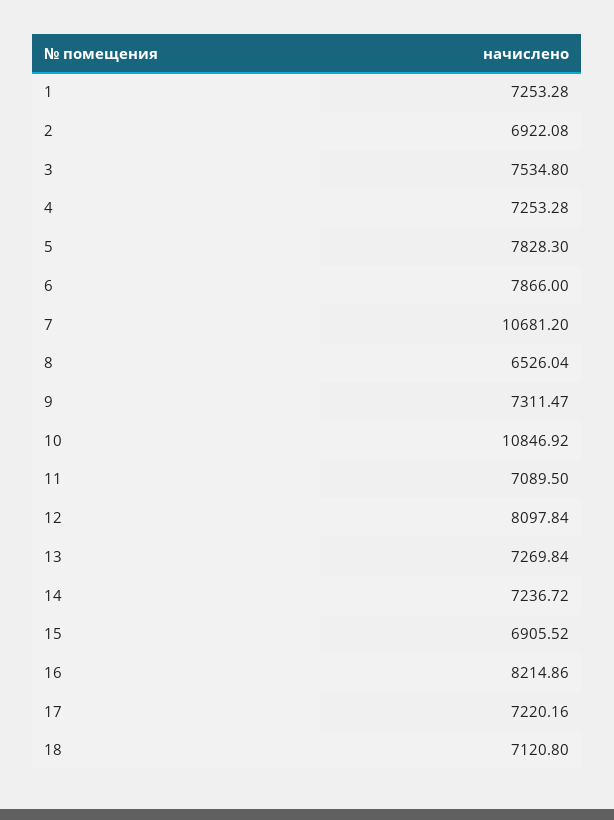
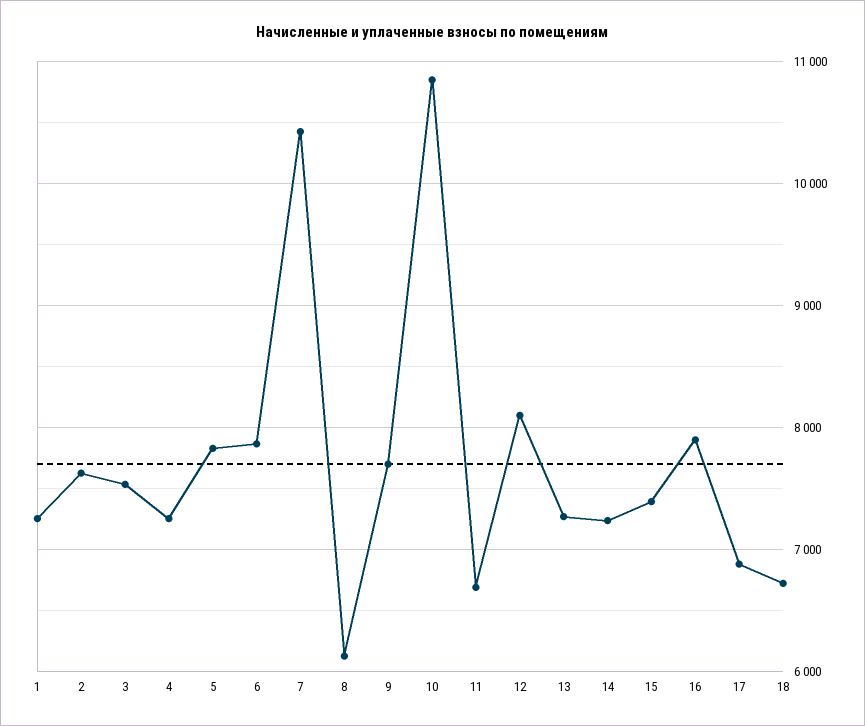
  {
    "1": 7253.28,
-   "2": 6922.08,
+   "2": 7600,
    "3": 7534.8,
    "4": 7253.28,
    "5": 7828.3,
    "6": 7866,
-   "7": 10681.2,
+   "7": 10400,
-   "8": 6526.04,
+   "8": 6100,
-   "9": 7311.47,
+   "9": 7700,
    "10": 10846.92,
-   "11": 7089.5,
+   "11": 6700,
    "12": 8097.84,
    "13": 7269.84,
    "14": 7236.72,
-   "15": 6905.52,
+   "15": 7400,
-   "16": 8214.86,
+   "16": 7900,
-   "17": 7220.16,
+   "17": 6900,
-   "18": 7120.8
+   "18": 6700
  }

